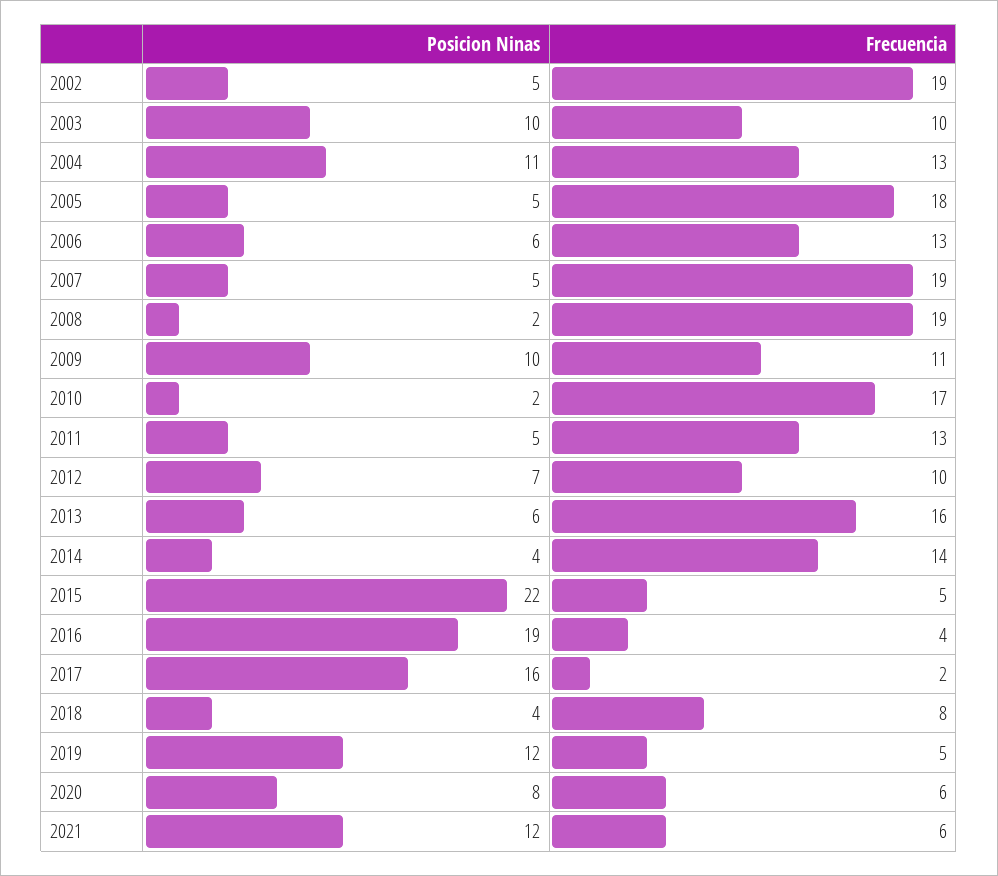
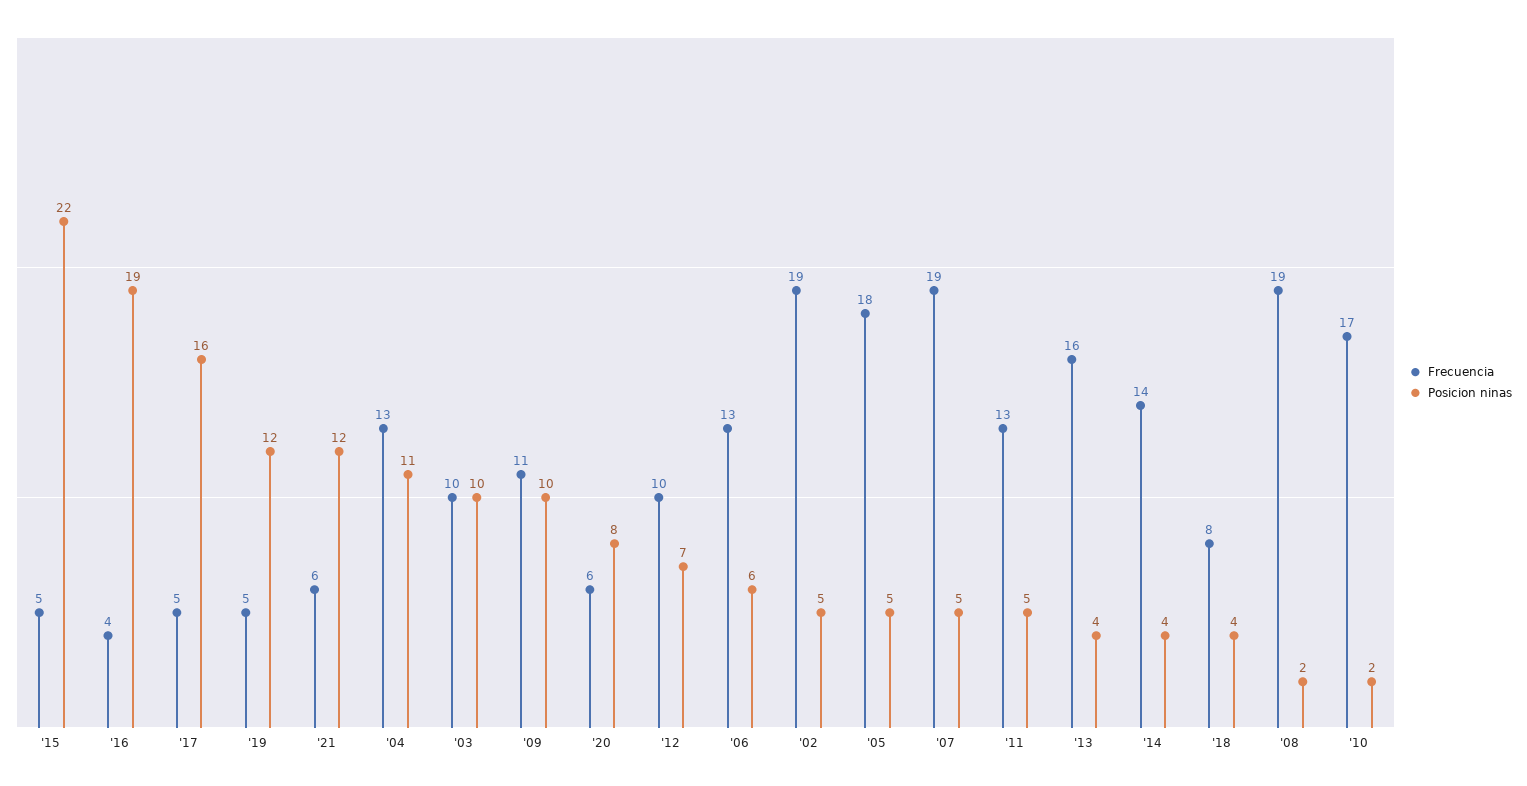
  {
    "Posicion Ninas": {
      "2002": 5,
      "2003": 10,
      "2004": 11,
      "2005": 5,
      "2006": 6,
      "2007": 5,
      "2008": 2,
      "2009": 10,
      "2010": 2,
      "2011": 5,
      "2012": 7,
-     "2013": 6,
+     "2013": 4,
      "2014": 4,
      "2015": 22,
      "2016": 19,
      "2017": 16,
      "2018": 4,
      "2019": 12,
      "2020": 8,
      "2021": 12
    },
    "Frecuencia": {
      "2002": 19,
      "2003": 10,
      "2004": 13,
      "2005": 18,
      "2006": 13,
      "2007": 19,
      "2008": 19,
      "2009": 11,
      "2010": 17,
      "2011": 13,
      "2012": 10,
      "2013": 16,
      "2014": 14,
      "2015": 5,
      "2016": 4,
-     "2017": 2,
+     "2017": 5,
      "2018": 8,
      "2019": 5,
      "2020": 6,
      "2021": 6
    }
  }

